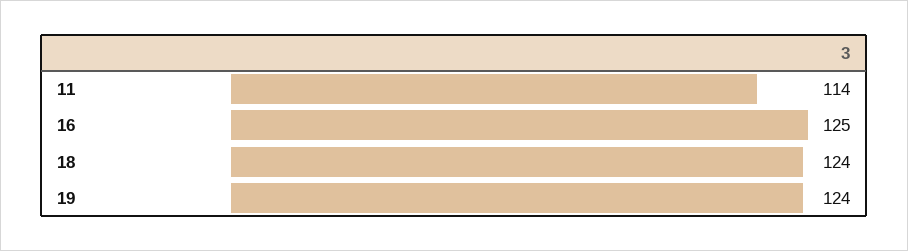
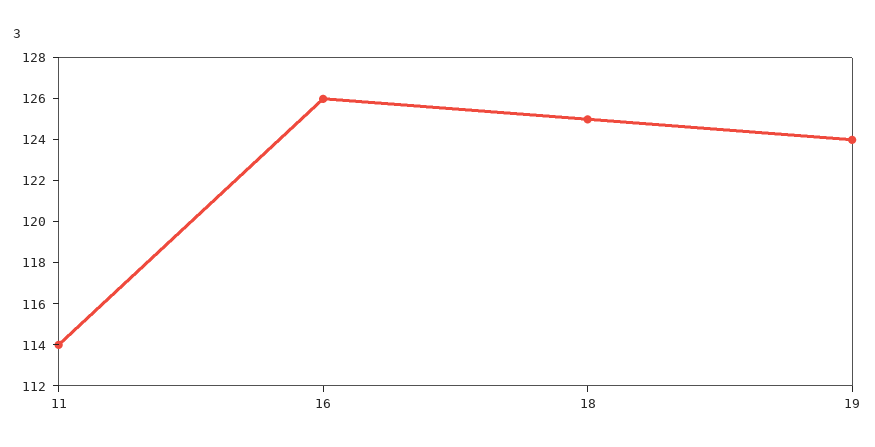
  {
    "11": 114,
-   "16": 125,
+   "16": 126,
-   "18": 124,
+   "18": 125,
    "19": 124
  }

